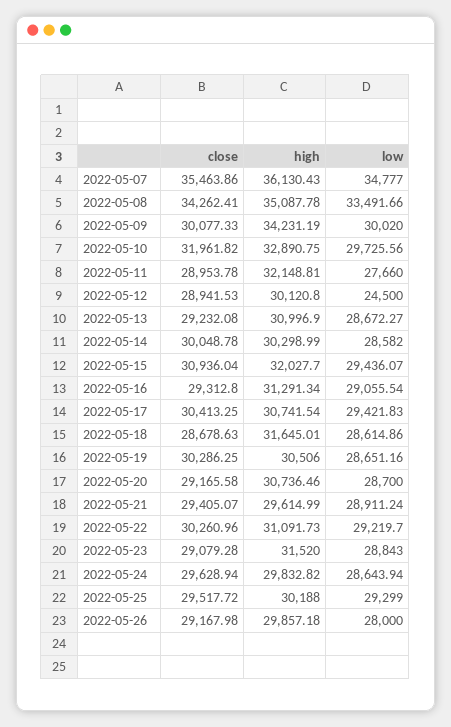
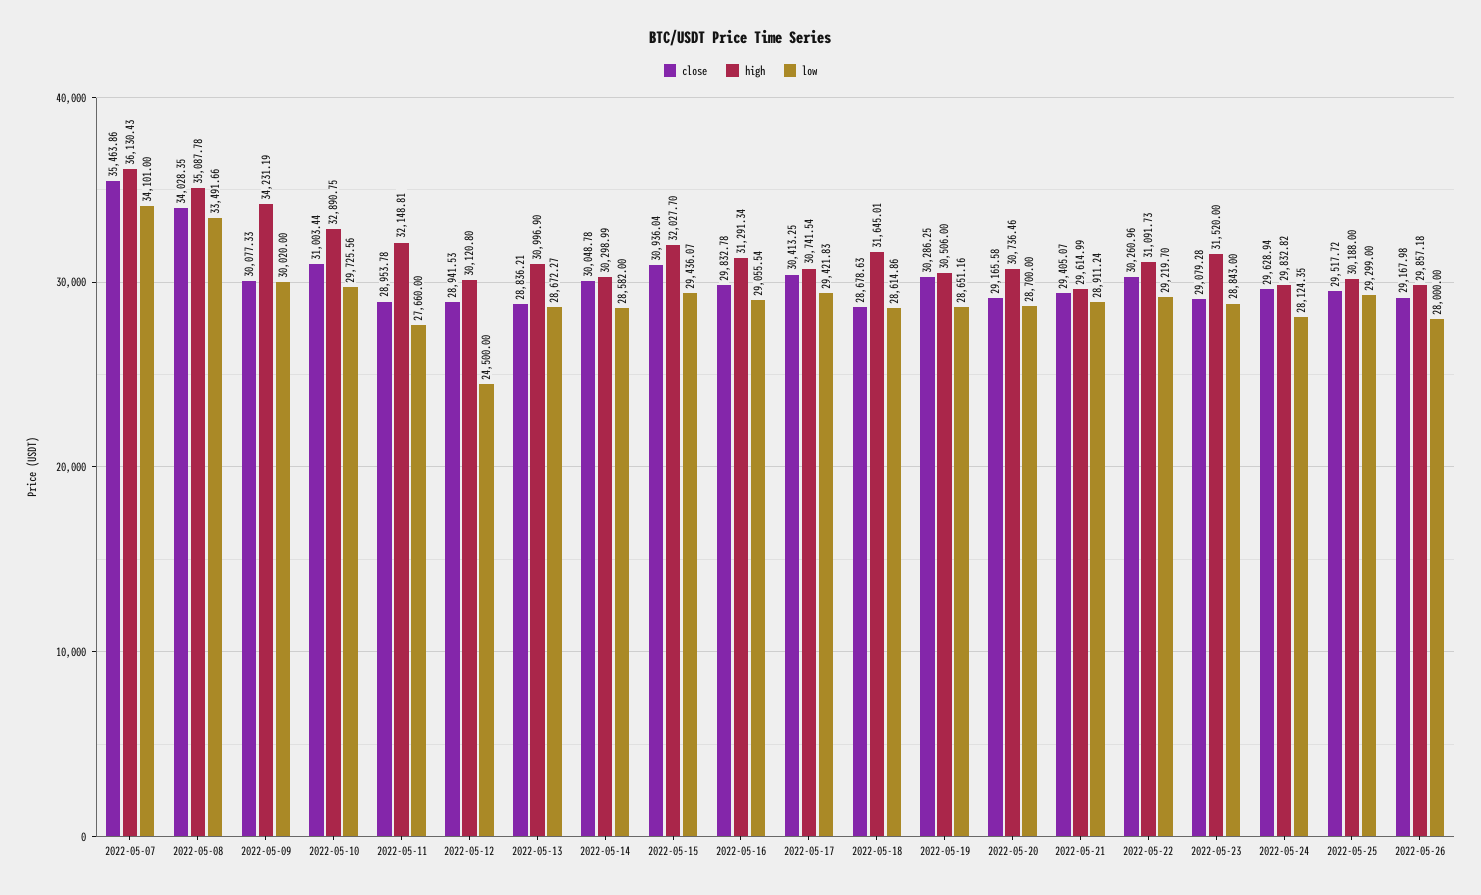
  {
    "close": {
      "2022-05-07": 35463.86,
-     "2022-05-08": 34262.41,
+     "2022-05-08": 34028.35,
      "2022-05-09": 30077.33,
-     "2022-05-10": 31961.82,
+     "2022-05-10": 31003.44,
      "2022-05-11": 28953.78,
      "2022-05-12": 28941.53,
-     "2022-05-13": 29232.08,
+     "2022-05-13": 28836.21,
      "2022-05-14": 30048.78,
      "2022-05-15": 30936.04,
-     "2022-05-16": 29312.8,
+     "2022-05-16": 29832.78,
      "2022-05-17": 30413.25,
      "2022-05-18": 28678.63,
      "2022-05-19": 30286.25,
      "2022-05-20": 29165.58,
      "2022-05-21": 29405.07,
      "2022-05-22": 30260.96,
      "2022-05-23": 29079.28,
      "2022-05-24": 29628.94,
      "2022-05-25": 29517.72,
      "2022-05-26": 29167.98
    },
    "high": {
      "2022-05-07": 36130.43,
      "2022-05-08": 35087.78,
      "2022-05-09": 34231.19,
      "2022-05-10": 32890.75,
      "2022-05-11": 32148.81,
      "2022-05-12": 30120.8,
      "2022-05-13": 30996.9,
      "2022-05-14": 30298.99,
      "2022-05-15": 32027.7,
      "2022-05-16": 31291.34,
      "2022-05-17": 30741.54,
      "2022-05-18": 31645.01,
      "2022-05-19": 30506,
      "2022-05-20": 30736.46,
      "2022-05-21": 29614.99,
      "2022-05-22": 31091.73,
      "2022-05-23": 31520,
      "2022-05-24": 29832.82,
      "2022-05-25": 30188,
      "2022-05-26": 29857.18
    },
    "low": {
-     "2022-05-07": 34777,
+     "2022-05-07": 34101,
      "2022-05-08": 33491.66,
      "2022-05-09": 30020,
      "2022-05-10": 29725.56,
      "2022-05-11": 27660,
      "2022-05-12": 24500,
      "2022-05-13": 28672.27,
      "2022-05-14": 28582,
      "2022-05-15": 29436.07,
      "2022-05-16": 29055.54,
      "2022-05-17": 29421.83,
      "2022-05-18": 28614.86,
      "2022-05-19": 28651.16,
      "2022-05-20": 28700,
      "2022-05-21": 28911.24,
      "2022-05-22": 29219.7,
      "2022-05-23": 28843,
-     "2022-05-24": 28643.94,
+     "2022-05-24": 28124.35,
      "2022-05-25": 29299,
      "2022-05-26": 28000
    }
  }

